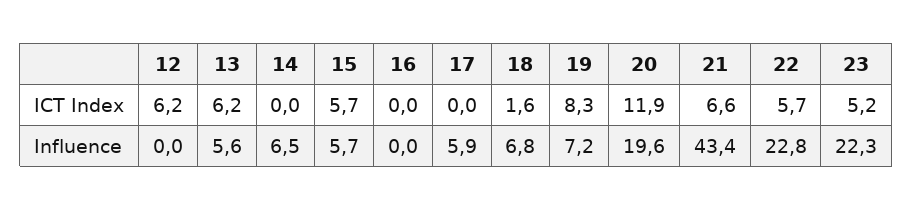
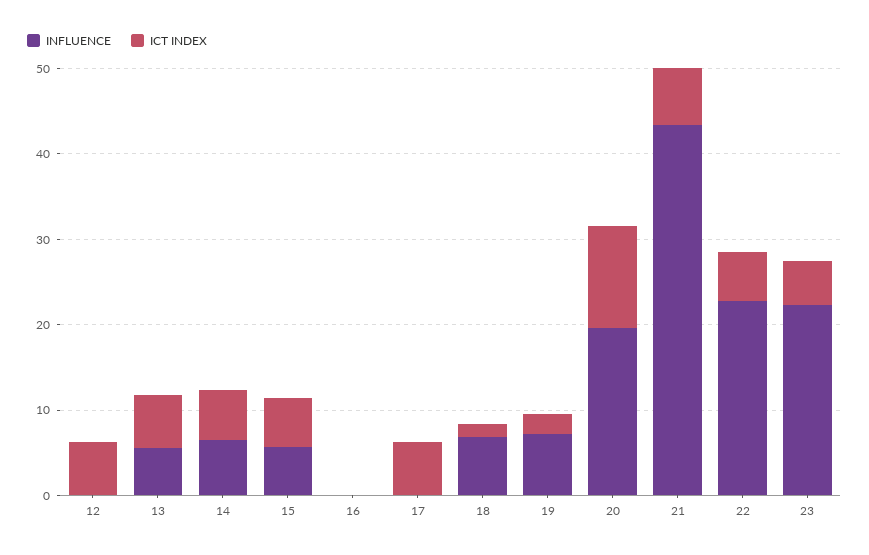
  {
    "ICT Index": {
      "12": 6.2,
      "13": 6.2,
-     "14": 0,
+     "14": 6,
      "15": 5.7,
      "16": 0,
-     "17": 0,
+     "17": 6,
      "18": 1.6,
-     "19": 8.3,
+     "19": 2,
      "20": 11.9,
      "21": 6.6,
      "22": 5.7,
      "23": 5.2
    },
    "Influence": {
      "12": 0,
      "13": 5.6,
      "14": 6.5,
      "15": 5.7,
      "16": 0,
-     "17": 5.9,
+     "17": 0,
      "18": 6.8,
      "19": 7.2,
      "20": 19.6,
      "21": 43.4,
      "22": 22.8,
      "23": 22.3
    }
  }

